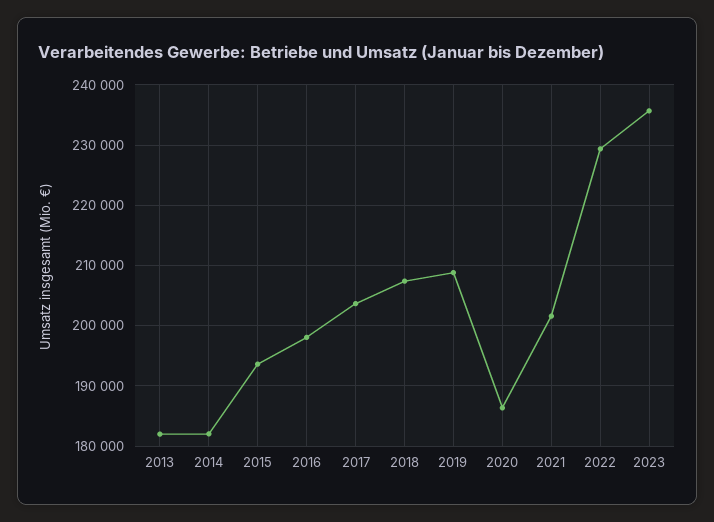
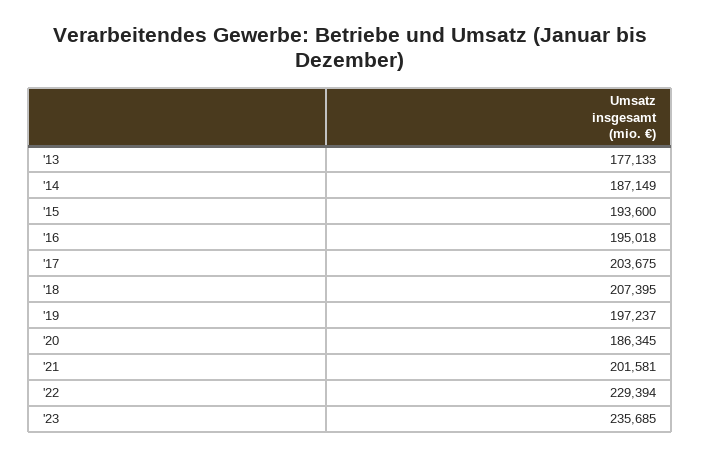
  {
-   "2013": 182000,
+   "2013": 177133,
-   "2014": 182000,
+   "2014": 187149,
    "2015": 193600,
-   "2016": 198000,
+   "2016": 195018,
    "2017": 203675,
    "2018": 207395,
-   "2019": 209000,
+   "2019": 197237,
    "2020": 186345,
    "2021": 201581,
    "2022": 229394,
    "2023": 235685
  }

